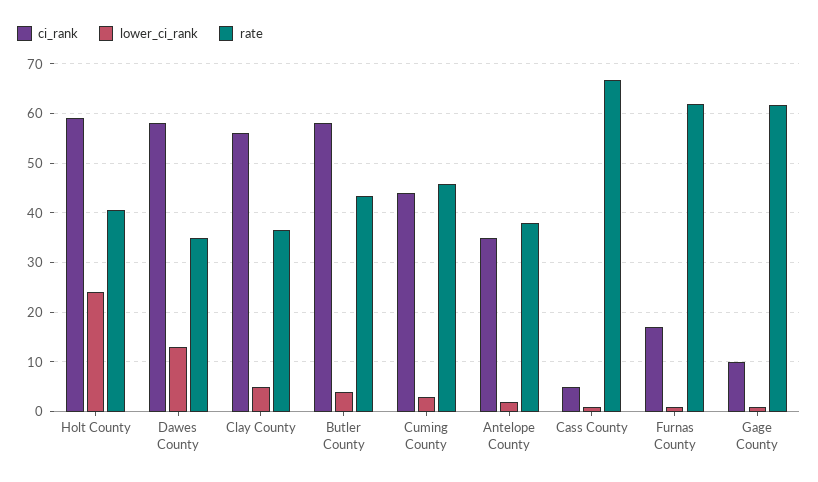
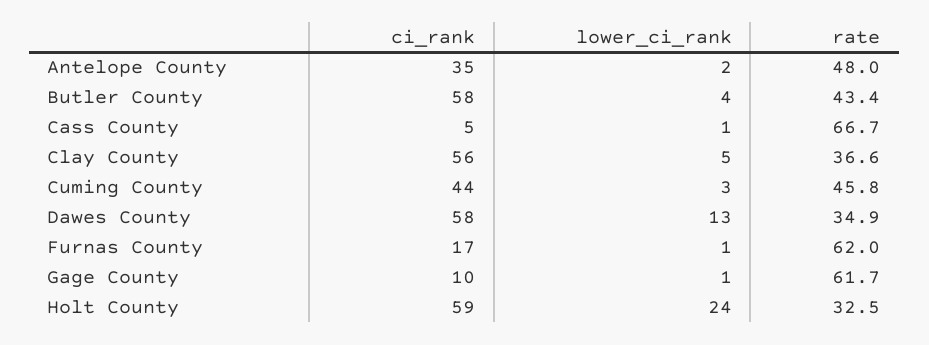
  {
    "ci_rank": {
      "Holt County": 59,
      "Dawes County": 58,
      "Clay County": 56,
      "Butler County": 58,
      "Cuming County": 44,
      "Antelope County": 35,
      "Cass County": 5,
      "Furnas County": 17,
      "Gage County": 10
    },
    "lower_ci_rank": {
      "Holt County": 24,
      "Dawes County": 13,
      "Clay County": 5,
      "Butler County": 4,
      "Cuming County": 3,
      "Antelope County": 2,
      "Cass County": 1,
      "Furnas County": 1,
      "Gage County": 1
    },
    "rate": {
-     "Holt County": 40,
+     "Holt County": 32.5,
      "Dawes County": 34.9,
      "Clay County": 36.6,
      "Butler County": 43.4,
      "Cuming County": 45.8,
-     "Antelope County": 38,
+     "Antelope County": 48,
      "Cass County": 66.7,
      "Furnas County": 62,
      "Gage County": 61.7
    }
  }

